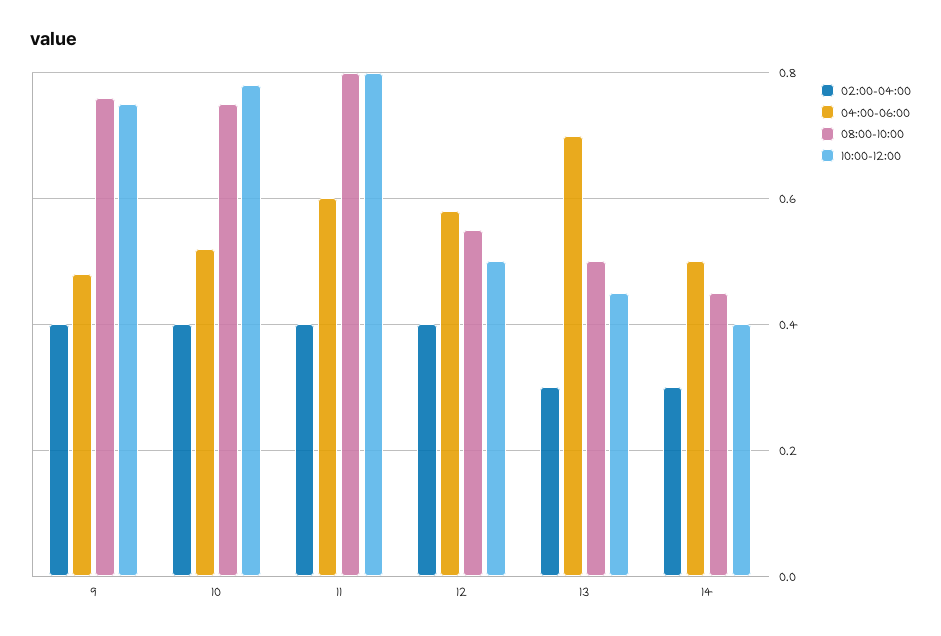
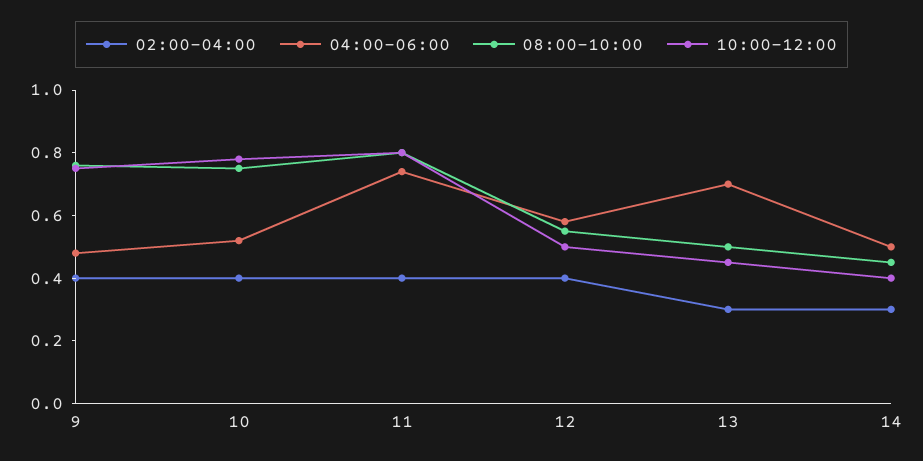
  {
    "02:00-04:00": {
      "9": 0.4,
      "10": 0.4,
      "11": 0.4,
      "12": 0.4,
      "13": 0.3,
      "14": 0.3
    },
    "04:00-06:00": {
      "9": 0.5,
      "10": 0.5,
-     "11": 0.6,
+     "11": 0.75,
      "12": 0.6,
      "13": 0.7,
      "14": 0.5
    },
    "08:00-10:00": {
      "9": 0.75,
      "10": 0.75,
      "11": 0.8,
      "12": 0.55,
      "13": 0.5,
      "14": 0.45
    },
    "10:00-12:00": {
      "9": 0.75,
      "10": 0.8,
      "11": 0.8,
      "12": 0.5,
      "13": 0.45,
      "14": 0.4
    }
  }

